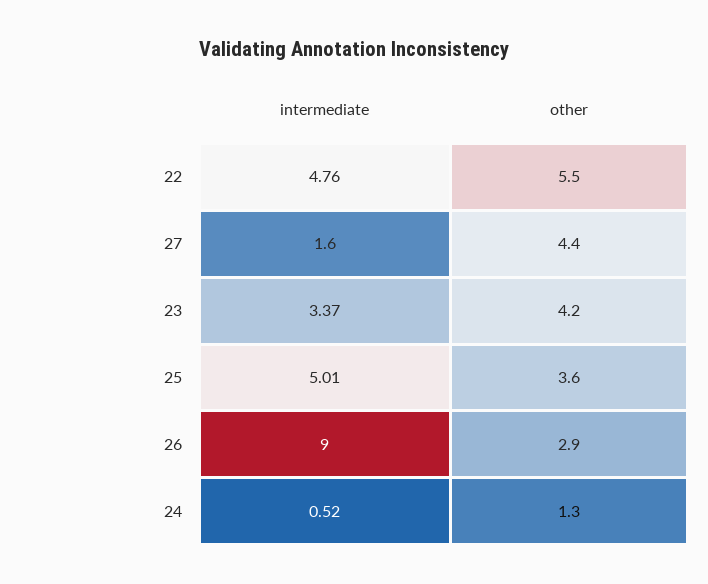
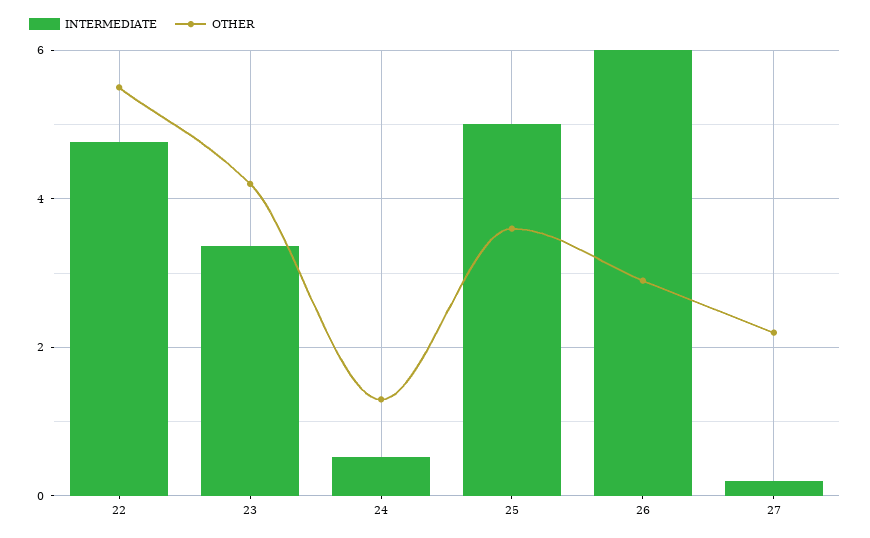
  {
    "intermediate": {
      "22": 4.76,
-     "27": 1.6,
+     "27": 0.2,
      "23": 3.37,
      "25": 5.01,
-     "26": 9,
+     "26": 6,
      "24": 0.52
    },
    "other": {
      "22": 5.5,
-     "27": 4.4,
+     "27": 2.2,
      "23": 4.2,
      "25": 3.6,
      "26": 2.9,
      "24": 1.3
    }
  }

